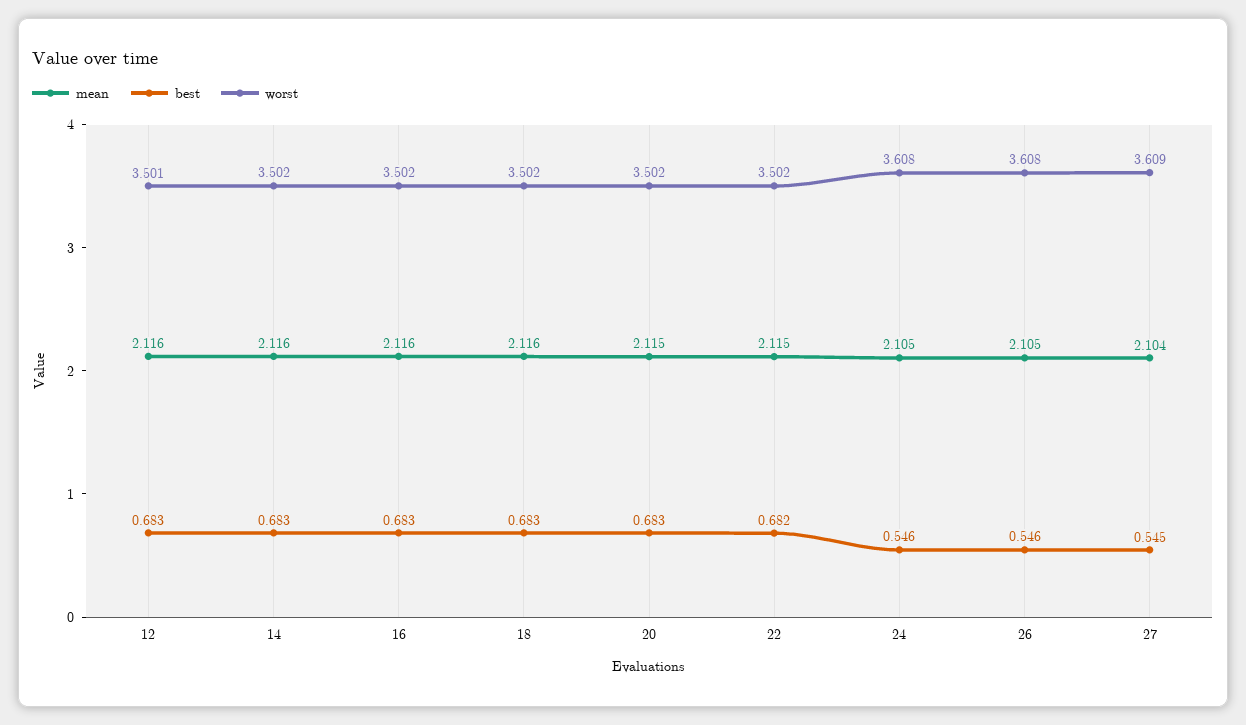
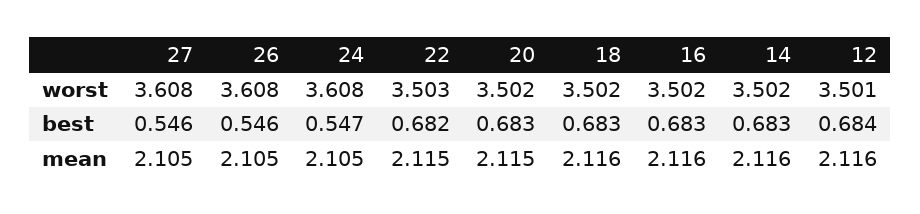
  {
    "mean": {
      "12": 2.116,
      "14": 2.116,
      "16": 2.116,
      "18": 2.116,
      "20": 2.115,
      "22": 2.115,
      "24": 2.105,
      "26": 2.105,
-     "27": 2.104
+     "27": 2.105
    },
    "best": {
-     "12": 0.683,
+     "12": 0.684,
      "14": 0.683,
      "16": 0.683,
      "18": 0.683,
      "20": 0.683,
      "22": 0.682,
-     "24": 0.546,
+     "24": 0.547,
      "26": 0.546,
-     "27": 0.545
+     "27": 0.546
    },
    "worst": {
      "12": 3.501,
      "14": 3.502,
      "16": 3.502,
      "18": 3.502,
      "20": 3.502,
-     "22": 3.502,
+     "22": 3.503,
      "24": 3.608,
      "26": 3.608,
-     "27": 3.609
+     "27": 3.608
    }
  }

